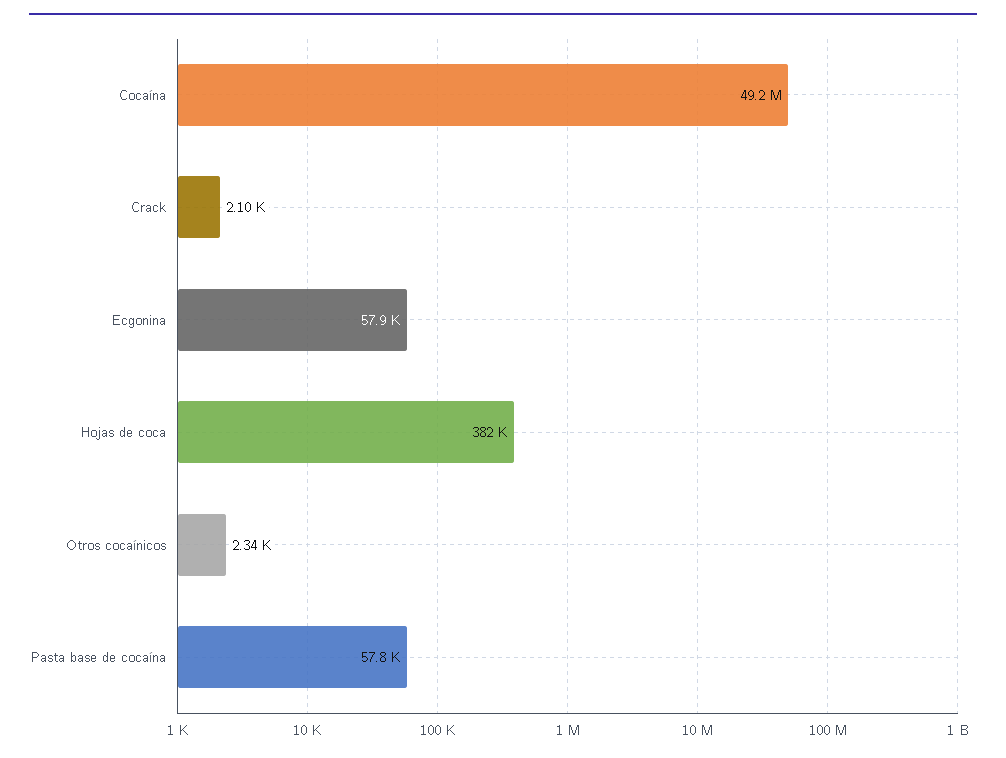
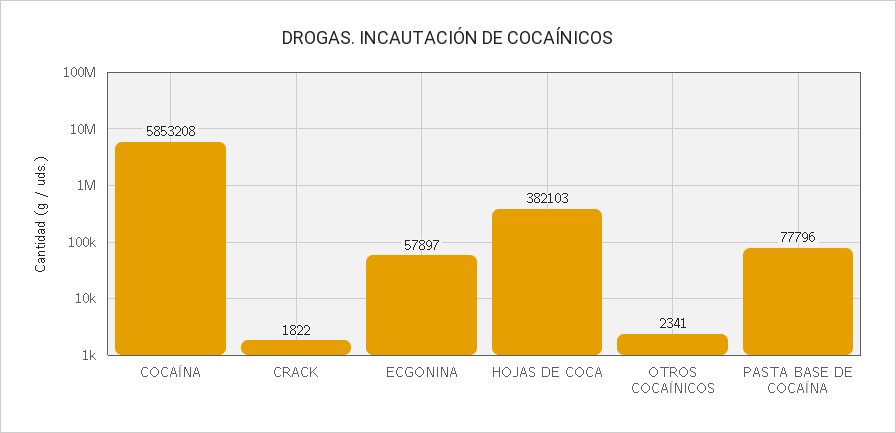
  {
-   "Cocaína": 49200000,
+   "Cocaína": 5853208,
-   "Crack": 2100,
+   "Crack": 1822,
    "Ecgonina": 57897,
    "Hojas de coca": 382103,
    "Otros cocaínicos": 2341,
-   "Pasta base de cocaína": 57800
+   "Pasta base de cocaína": 77796
  }

